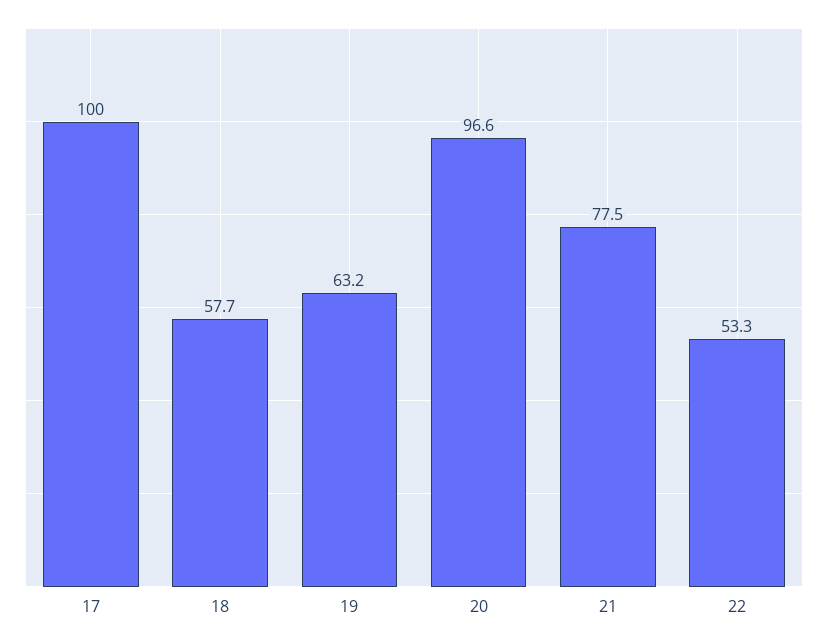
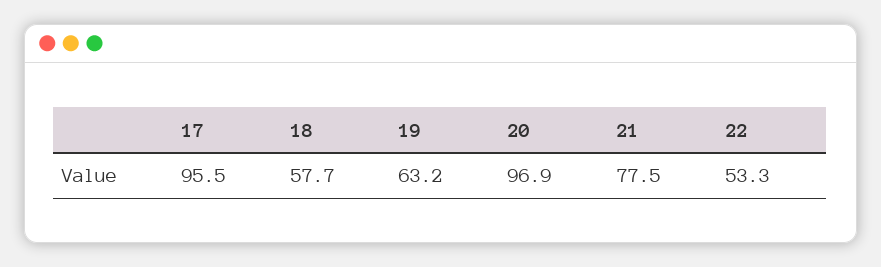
  {
-   "17": 100,
+   "17": 95.5,
    "18": 57.7,
    "19": 63.2,
-   "20": 96.6,
+   "20": 96.9,
    "21": 77.5,
    "22": 53.3
  }

